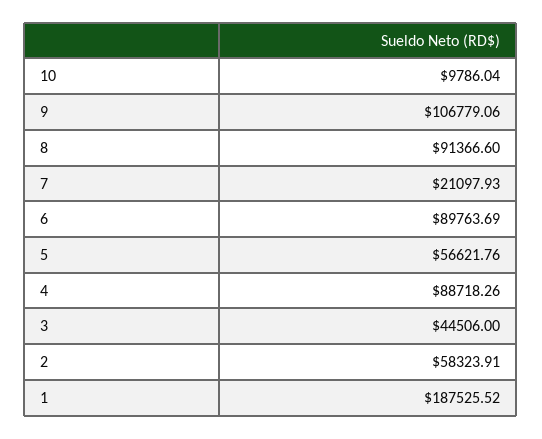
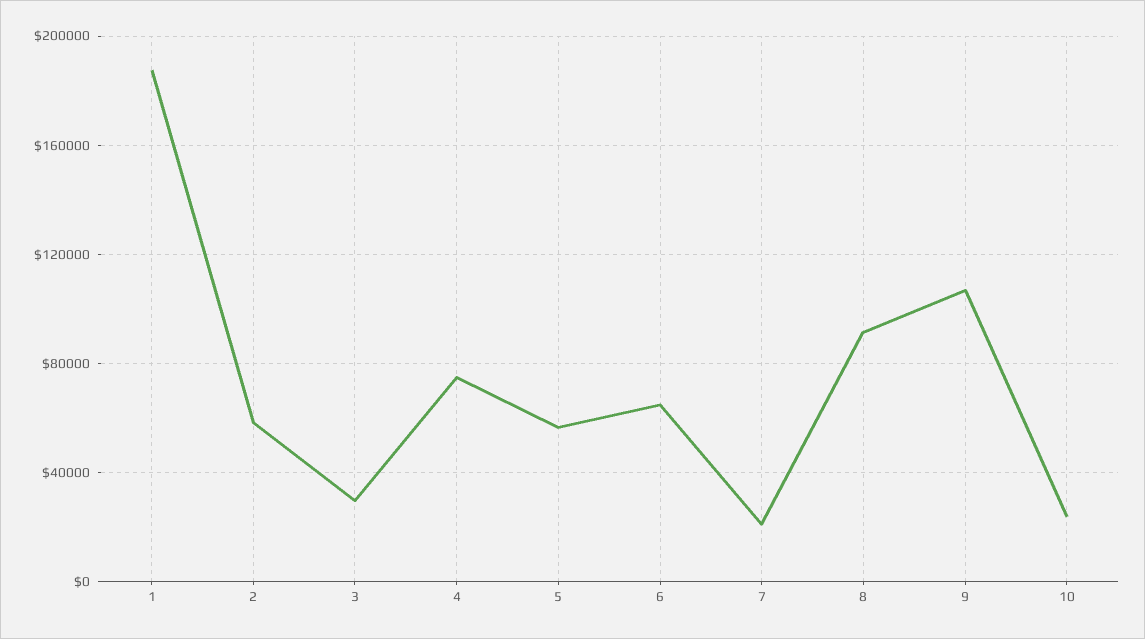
  {
-   "10": 9786.04,
+   "10": 25000,
    "9": 106779.06,
    "8": 91366.6,
    "7": 21097.93,
-   "6": 89763.69,
+   "6": 65000,
    "5": 56621.76,
-   "4": 88718.26,
+   "4": 75000,
-   "3": 44506,
+   "3": 30000,
    "2": 58323.91,
    "1": 187525.52
  }

